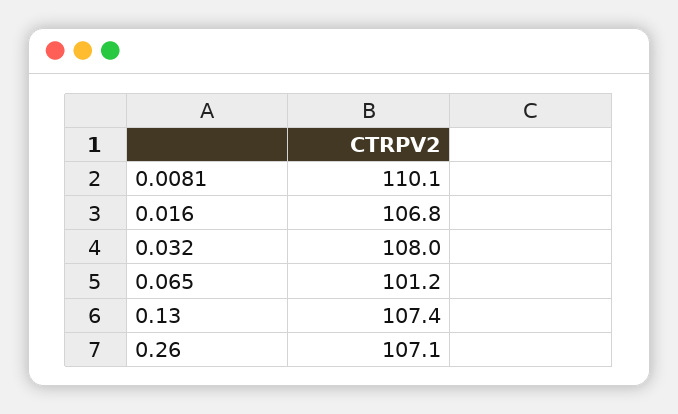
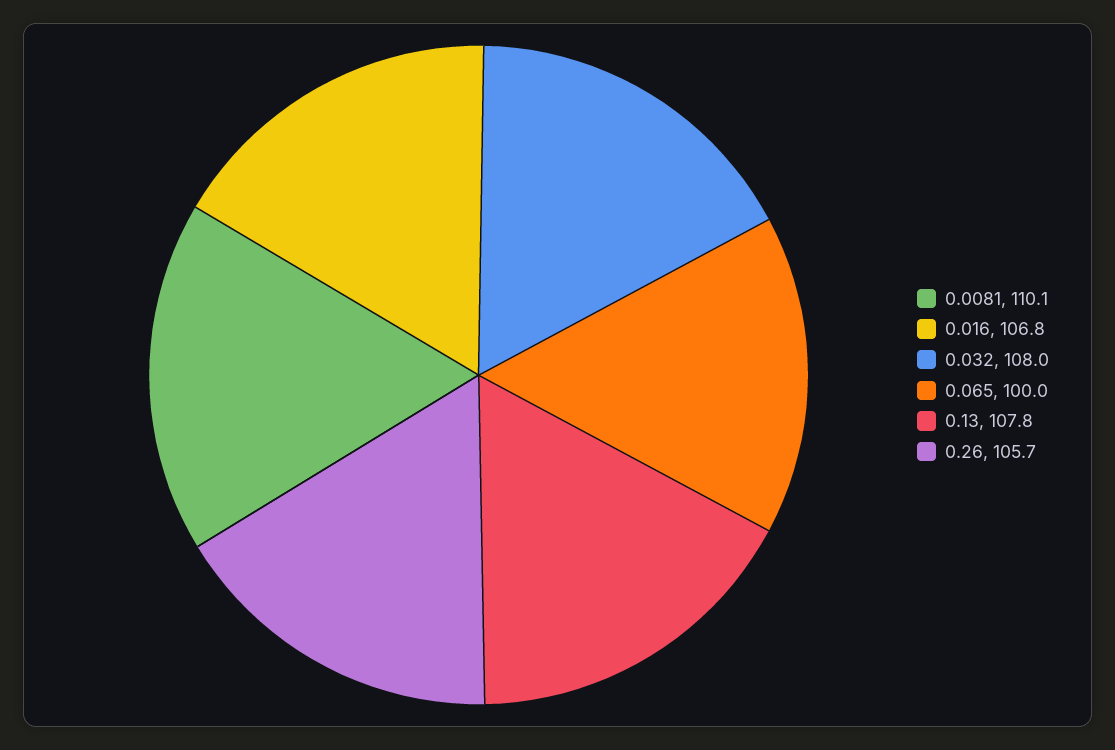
  {
    "0.0081": 110.1,
    "0.016": 106.8,
    "0.032": 108,
-   "0.065": 101.2,
+   "0.065": 100,
-   "0.13": 107.4,
+   "0.13": 107.8,
-   "0.26": 107.1
+   "0.26": 105.7
  }

